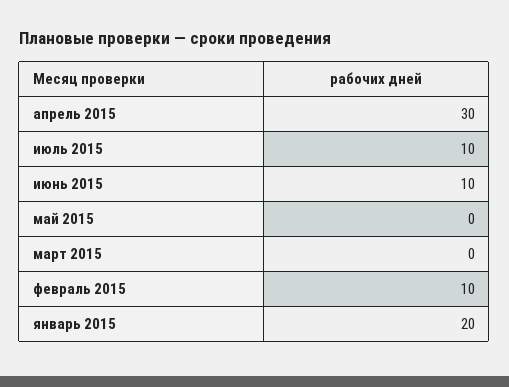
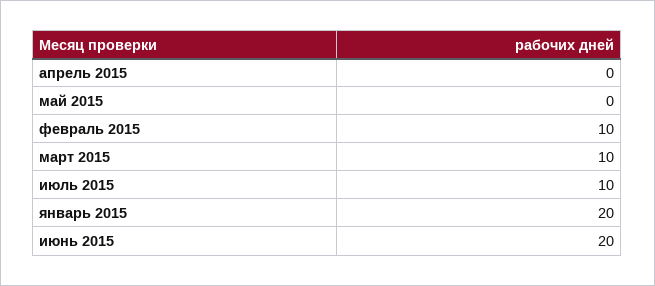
  {
-   "апрель 2015": 30,
+   "апрель 2015": 0,
    "июль 2015": 10,
-   "июнь 2015": 10,
+   "июнь 2015": 20,
    "май 2015": 0,
-   "март 2015": 0,
+   "март 2015": 10,
    "февраль 2015": 10,
    "январь 2015": 20
  }

